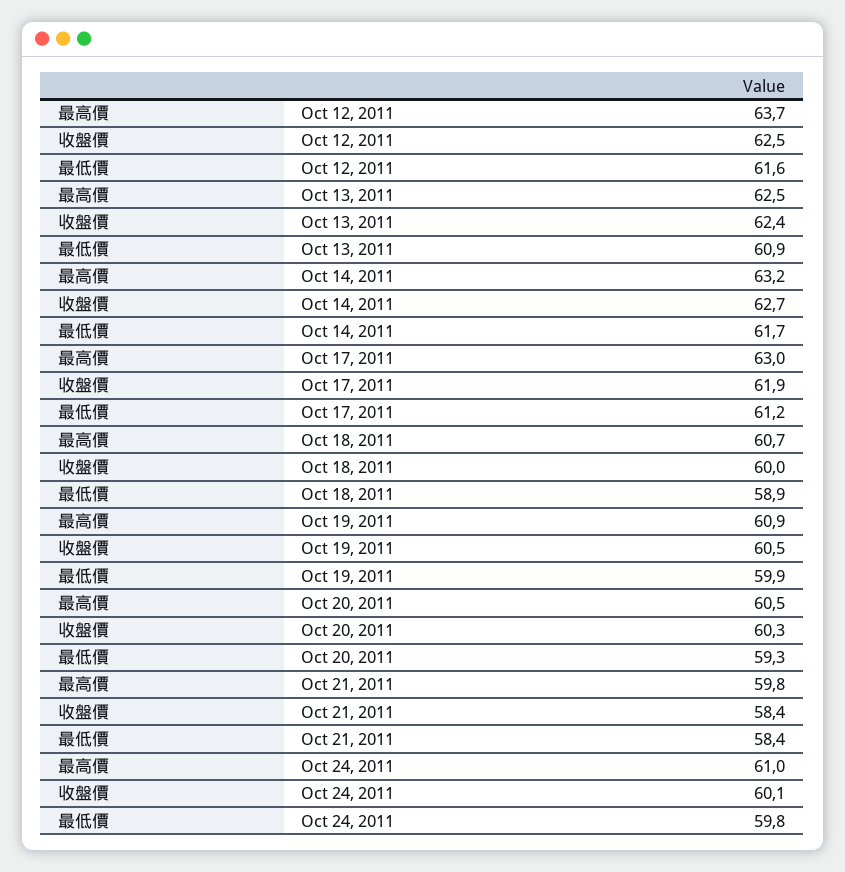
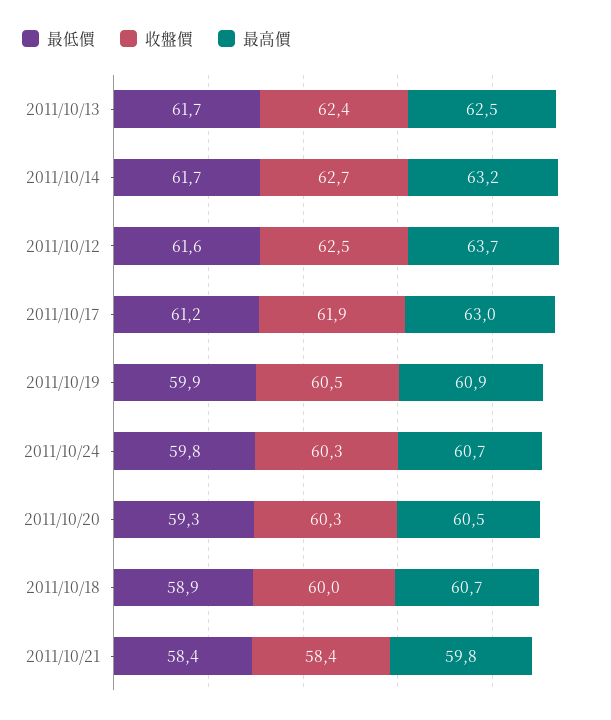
  {
    "最高價": {
      "Oct 12, 2011": 63.7,
      "Oct 13, 2011": 62.5,
      "Oct 14, 2011": 63.2,
      "Oct 17, 2011": 63,
      "Oct 18, 2011": 60.7,
      "Oct 19, 2011": 60.9,
      "Oct 20, 2011": 60.5,
      "Oct 21, 2011": 59.8,
-     "Oct 24, 2011": 61
+     "Oct 24, 2011": 60.7
    },
    "收盤價": {
      "Oct 12, 2011": 62.5,
      "Oct 13, 2011": 62.4,
      "Oct 14, 2011": 62.7,
      "Oct 17, 2011": 61.9,
      "Oct 18, 2011": 60,
      "Oct 19, 2011": 60.5,
      "Oct 20, 2011": 60.3,
      "Oct 21, 2011": 58.4,
-     "Oct 24, 2011": 60.1
+     "Oct 24, 2011": 60.3
    },
    "最低價": {
      "Oct 12, 2011": 61.6,
-     "Oct 13, 2011": 60.9,
+     "Oct 13, 2011": 61.7,
      "Oct 14, 2011": 61.7,
      "Oct 17, 2011": 61.2,
      "Oct 18, 2011": 58.9,
      "Oct 19, 2011": 59.9,
      "Oct 20, 2011": 59.3,
      "Oct 21, 2011": 58.4,
      "Oct 24, 2011": 59.8
    }
  }

